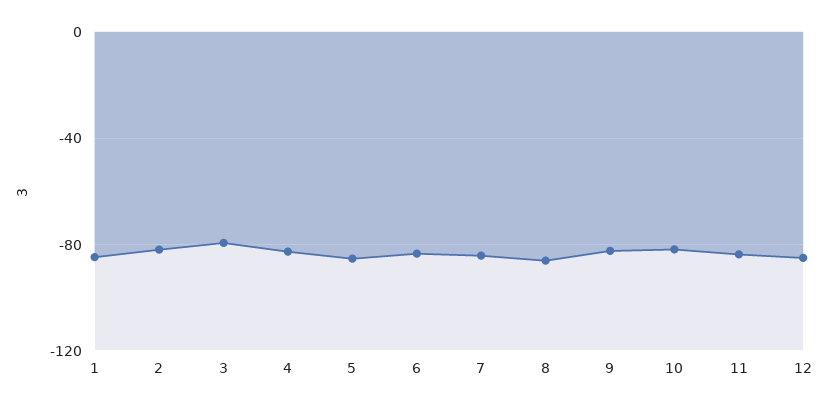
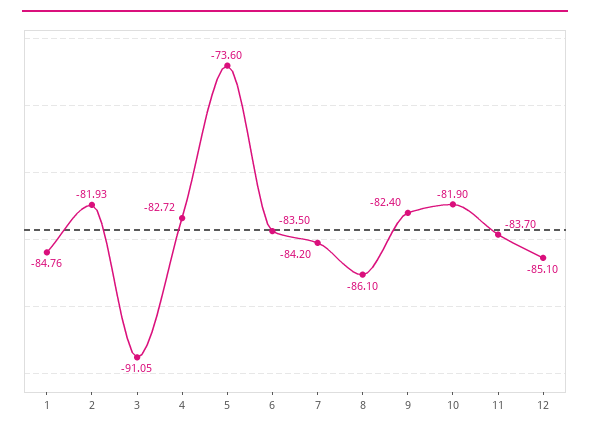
  {
    "1": -84.76,
    "2": -81.93,
-   "3": -80,
+   "3": -91.05,
    "4": -82.72,
-   "5": -85,
+   "5": -73.6,
    "6": -83.5,
    "7": -84.2,
    "8": -86.1,
    "9": -82.4,
    "10": -81.9,
    "11": -83.7,
    "12": -85.1
  }

